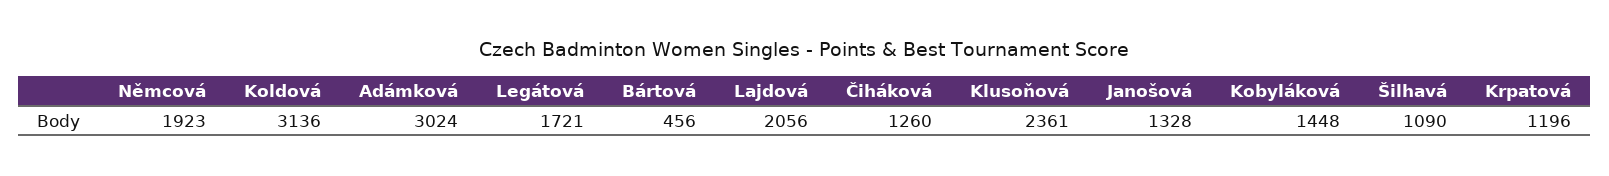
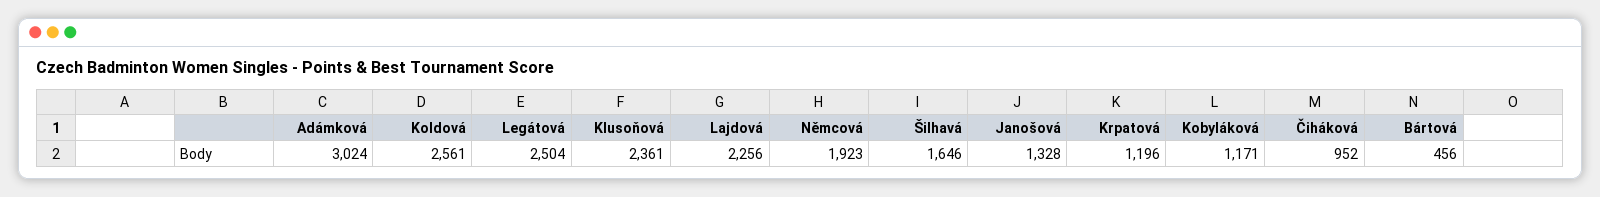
  {
    "Němcová": 1923,
-   "Koldová": 3136,
+   "Koldová": 2561,
    "Adámková": 3024,
-   "Legátová": 1721,
+   "Legátová": 2504,
    "Bártová": 456,
-   "Lajdová": 2056,
+   "Lajdová": 2256,
-   "Čiháková": 1260,
+   "Čiháková": 952,
    "Klusoňová": 2361,
    "Janošová": 1328,
-   "Kobyláková": 1448,
+   "Kobyláková": 1171,
-   "Šilhavá": 1090,
+   "Šilhavá": 1646,
    "Krpatová": 1196
  }

